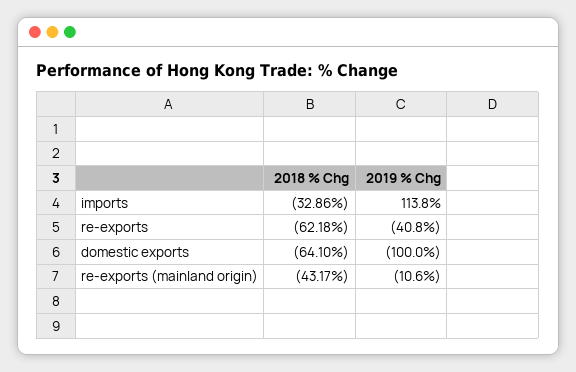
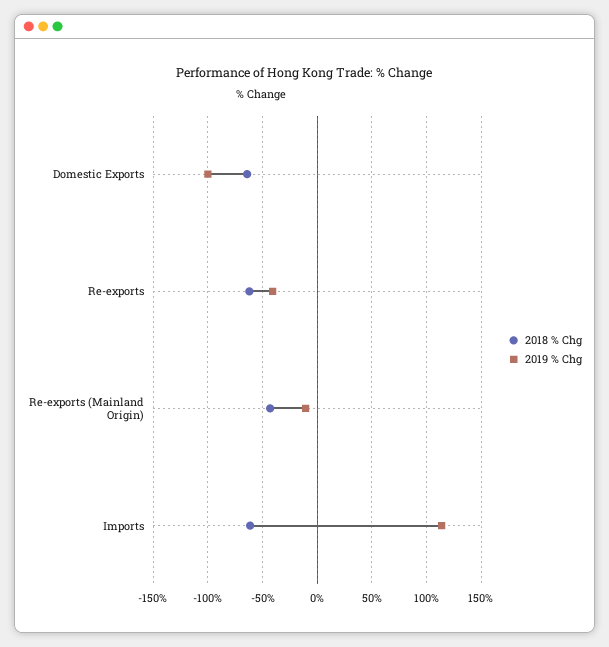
  {
    "2018 % Chg": {
-     "imports": -32.86,
+     "imports": -60,
      "re-exports": -62.18,
      "domestic exports": -64.1,
      "re-exports (mainland origin)": -43.17
    },
    "2019 % Chg": {
      "imports": 113.8,
      "re-exports": -40.8,
      "domestic exports": -100,
      "re-exports (mainland origin)": -10.6
    }
  }

